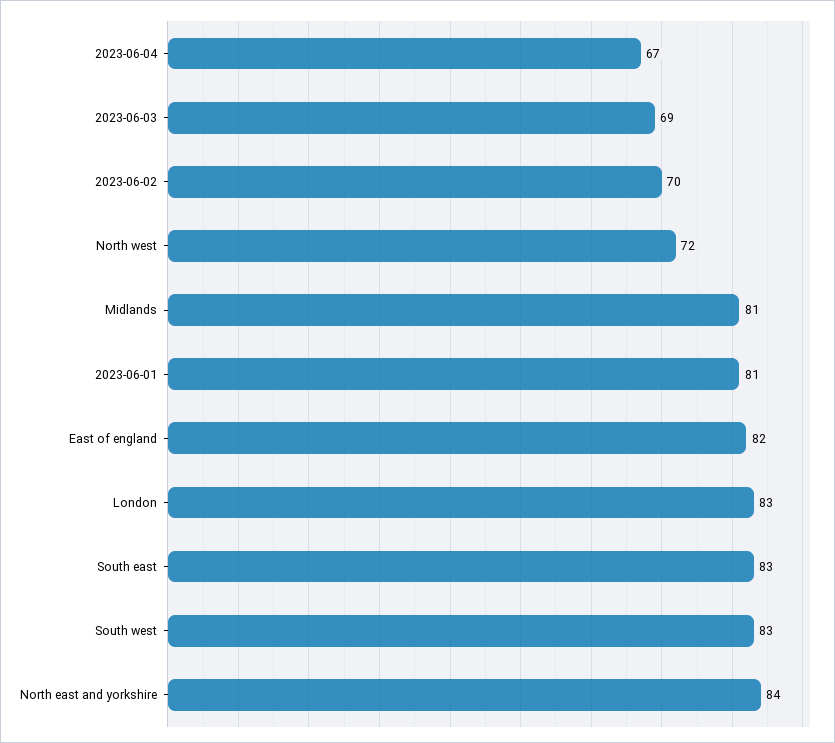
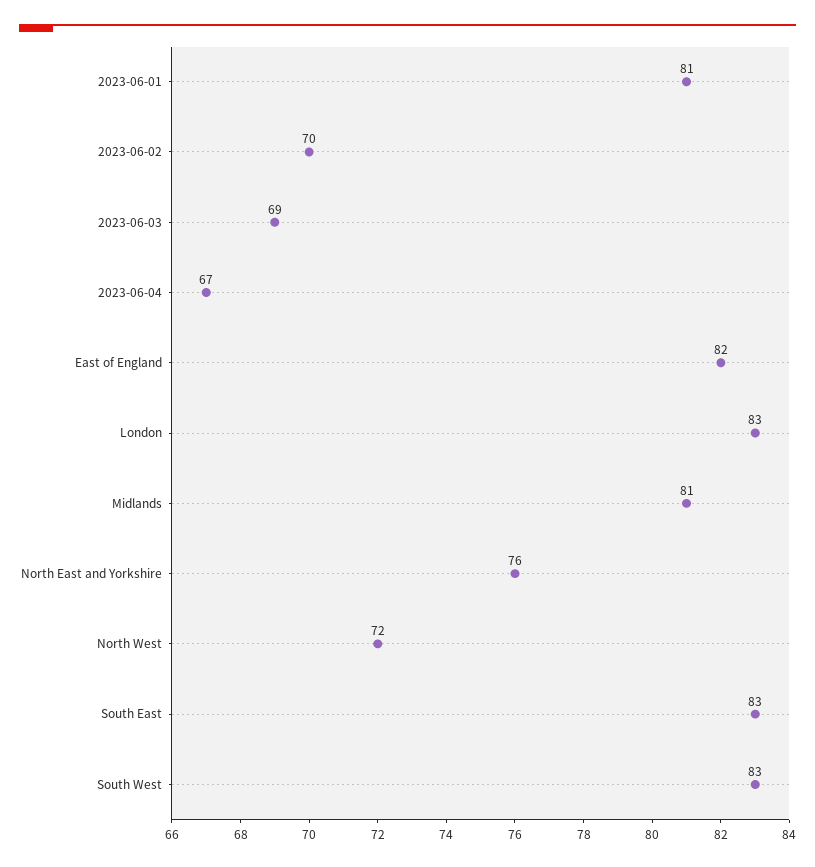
  {
    "2023-06-04": 67,
    "2023-06-03": 69,
    "2023-06-02": 70,
    "North west": 72,
    "Midlands": 81,
    "2023-06-01": 81,
    "East of england": 82,
    "London": 83,
    "South east": 83,
    "South west": 83,
-   "North east and yorkshire": 84
+   "North east and yorkshire": 76
  }

